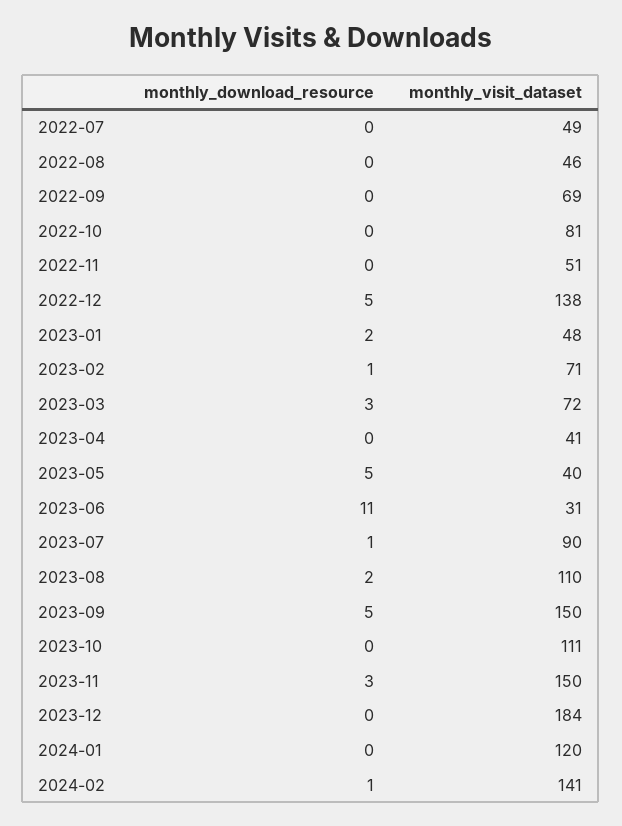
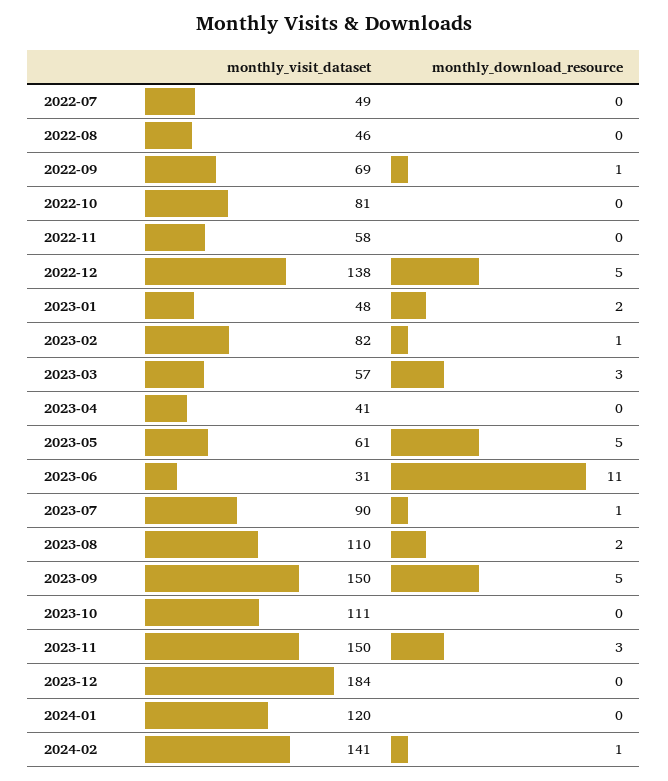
  {
    "monthly_download_resource": {
      "2022-07": 0,
      "2022-08": 0,
-     "2022-09": 0,
+     "2022-09": 1,
      "2022-10": 0,
      "2022-11": 0,
      "2022-12": 5,
      "2023-01": 2,
      "2023-02": 1,
      "2023-03": 3,
      "2023-04": 0,
      "2023-05": 5,
      "2023-06": 11,
      "2023-07": 1,
      "2023-08": 2,
      "2023-09": 5,
      "2023-10": 0,
      "2023-11": 3,
      "2023-12": 0,
      "2024-01": 0,
      "2024-02": 1
    },
    "monthly_visit_dataset": {
      "2022-07": 49,
      "2022-08": 46,
      "2022-09": 69,
      "2022-10": 81,
-     "2022-11": 51,
+     "2022-11": 58,
      "2022-12": 138,
      "2023-01": 48,
-     "2023-02": 71,
+     "2023-02": 82,
-     "2023-03": 72,
+     "2023-03": 57,
      "2023-04": 41,
-     "2023-05": 40,
+     "2023-05": 61,
      "2023-06": 31,
      "2023-07": 90,
      "2023-08": 110,
      "2023-09": 150,
      "2023-10": 111,
      "2023-11": 150,
      "2023-12": 184,
      "2024-01": 120,
      "2024-02": 141
    }
  }

